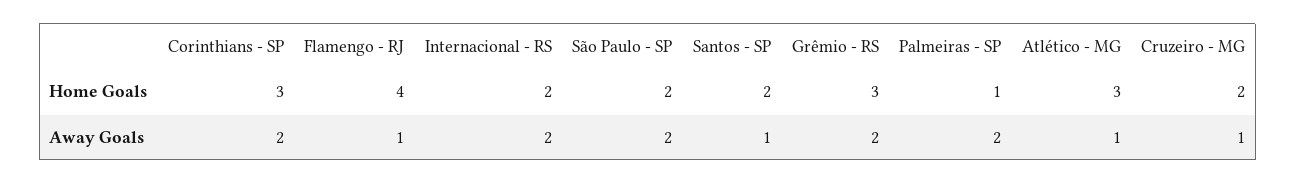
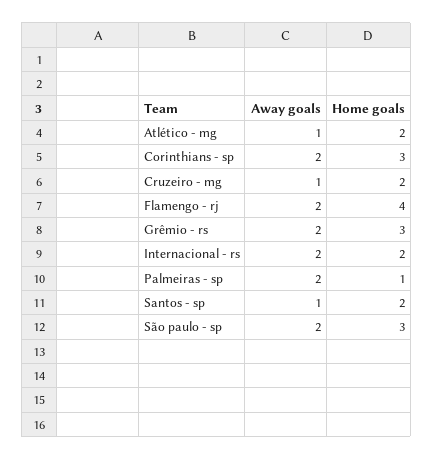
  {
    "Corinthians - SP": {
      "Home Goals": 3,
      "Away Goals": 2
    },
    "Flamengo - RJ": {
      "Home Goals": 4,
-     "Away Goals": 1
+     "Away Goals": 2
    },
    "Internacional - RS": {
      "Home Goals": 2,
      "Away Goals": 2
    },
    "São Paulo - SP": {
-     "Home Goals": 2,
+     "Home Goals": 3,
      "Away Goals": 2
    },
    "Santos - SP": {
      "Home Goals": 2,
      "Away Goals": 1
    },
    "Grêmio - RS": {
      "Home Goals": 3,
      "Away Goals": 2
    },
    "Palmeiras - SP": {
      "Home Goals": 1,
      "Away Goals": 2
    },
    "Atlético - MG": {
-     "Home Goals": 3,
+     "Home Goals": 2,
      "Away Goals": 1
    },
    "Cruzeiro - MG": {
      "Home Goals": 2,
      "Away Goals": 1
    }
  }

